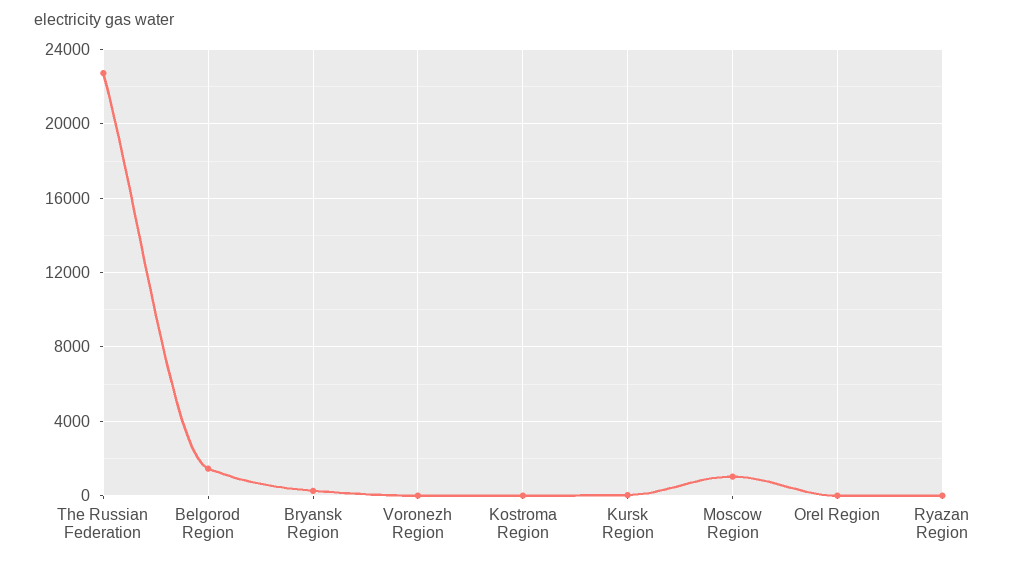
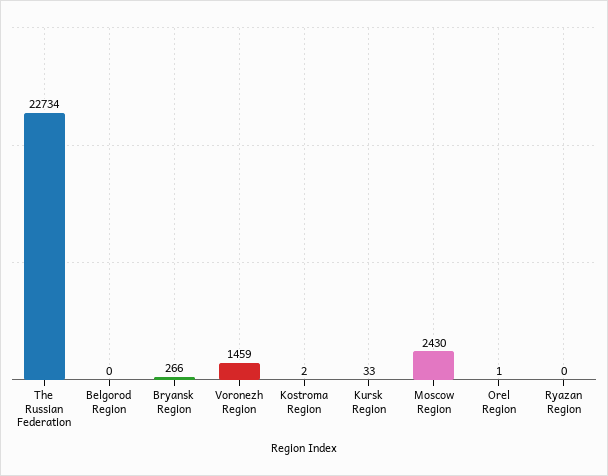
  {
    "The Russian Federation": 22734,
-   "Belgorod Region": 1500,
+   "Belgorod Region": 0,
    "Bryansk Region": 266,
-   "Voronezh Region": 0,
+   "Voronezh Region": 1459,
    "Kostroma Region": 2,
    "Kursk Region": 33,
-   "Moscow Region": 1000,
+   "Moscow Region": 2430,
    "Orel Region": 1,
    "Ryazan Region": 0
  }

